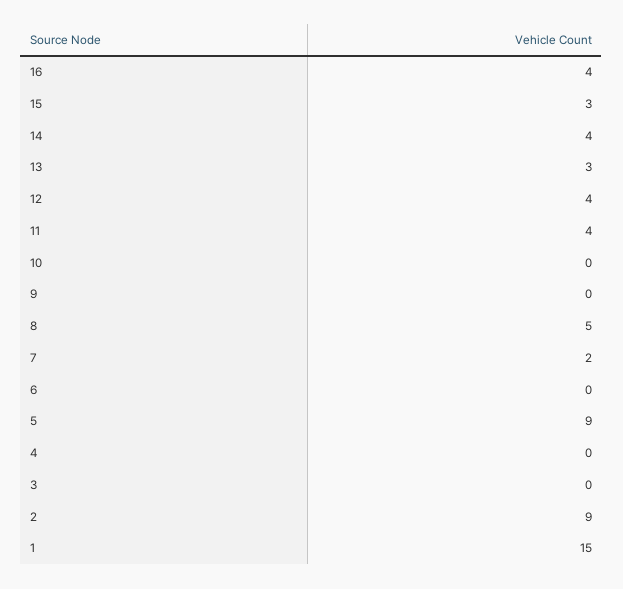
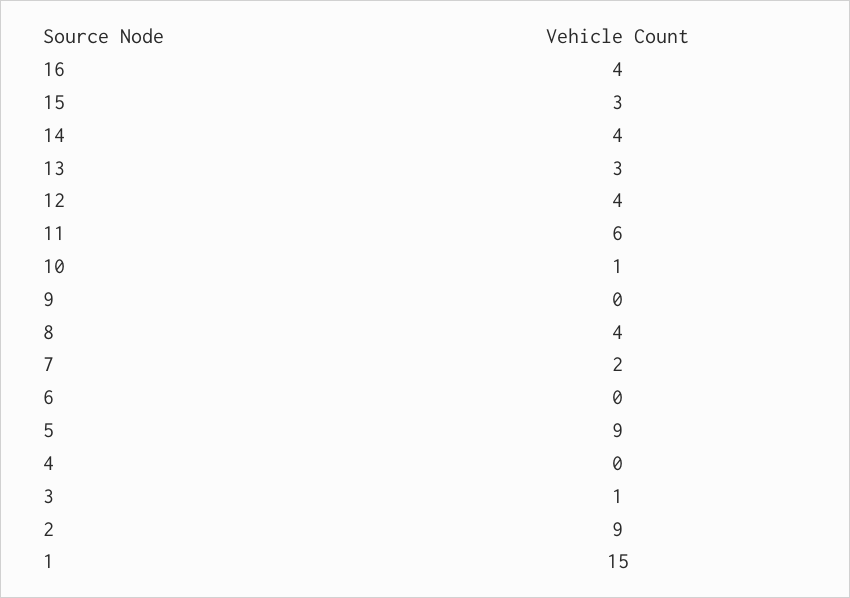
  {
    "16": 4,
    "15": 3,
    "14": 4,
    "13": 3,
    "12": 4,
-   "11": 4,
+   "11": 6,
-   "10": 0,
+   "10": 1,
    "9": 0,
-   "8": 5,
+   "8": 4,
    "7": 2,
    "6": 0,
    "5": 9,
    "4": 0,
-   "3": 0,
+   "3": 1,
    "2": 9,
    "1": 15
  }

